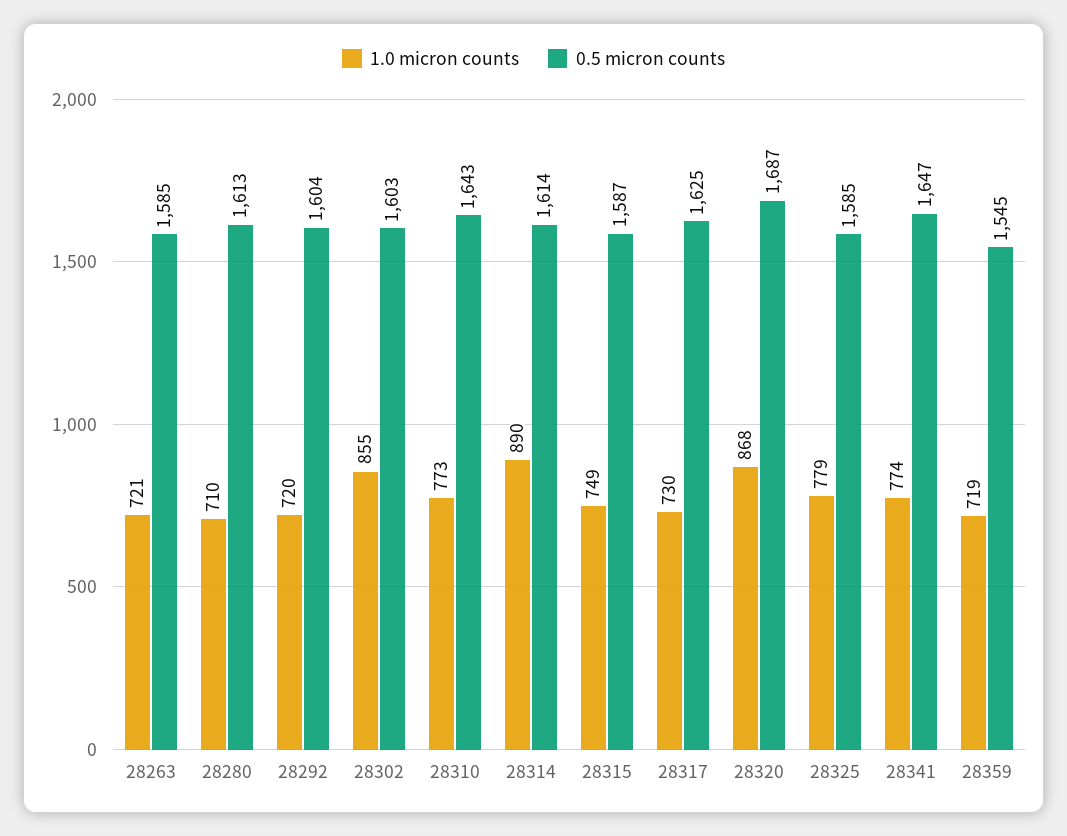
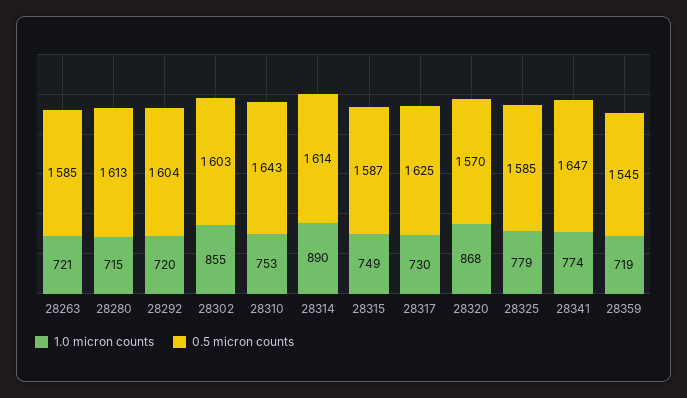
  {
    "1.0 micron counts": {
      "28263": 721,
-     "28280": 710,
+     "28280": 715,
      "28292": 720,
      "28302": 855,
-     "28310": 773,
+     "28310": 753,
      "28314": 890,
      "28315": 749,
      "28317": 730,
      "28320": 868,
      "28325": 779,
      "28341": 774,
      "28359": 719
    },
    "0.5 micron counts": {
      "28263": 1585,
      "28280": 1613,
      "28292": 1604,
      "28302": 1603,
      "28310": 1643,
      "28314": 1614,
      "28315": 1587,
      "28317": 1625,
-     "28320": 1687,
+     "28320": 1570,
      "28325": 1585,
      "28341": 1647,
      "28359": 1545
    }
  }

